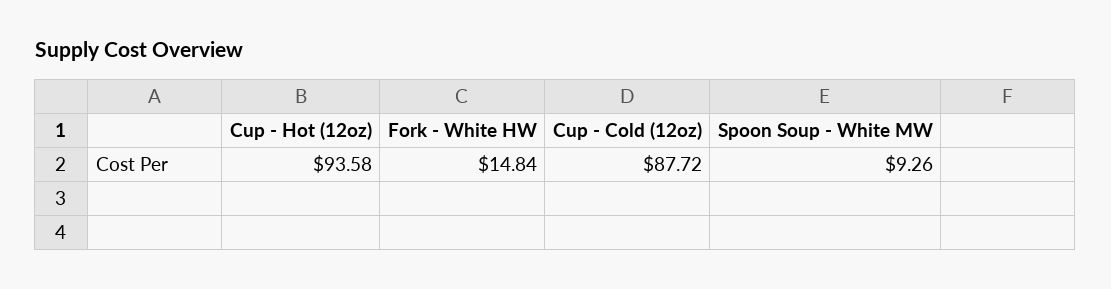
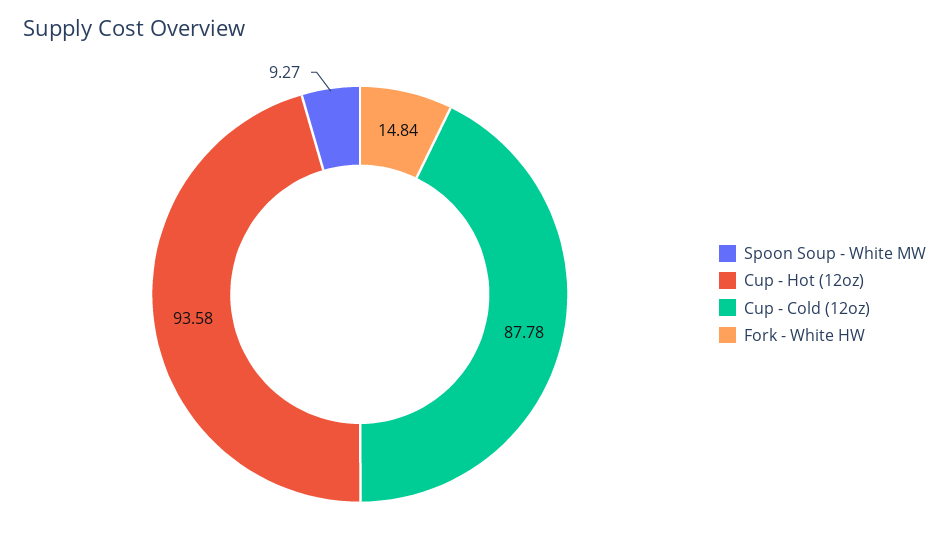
  {
    "Cup - Hot (12oz)": 93.58,
    "Fork - White HW": 14.84,
-   "Cup - Cold (12oz)": 87.72,
+   "Cup - Cold (12oz)": 87.78,
-   "Spoon Soup - White MW": 9.26
+   "Spoon Soup - White MW": 9.27
  }

